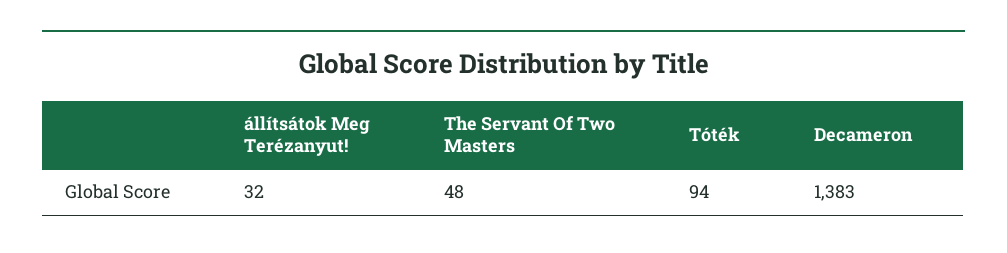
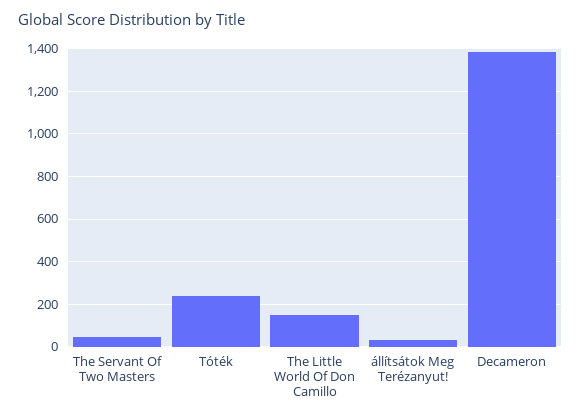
  {
    "állítsátok Meg Terézanyut!": 32,
    "The Servant Of Two Masters": 48,
-   "Tóték": 94,
+   "Tóték": 250,
-   "Decameron": 1383
+   "Decameron": 1383,
+   "The Little World Of Don Camillo": 150
  }

